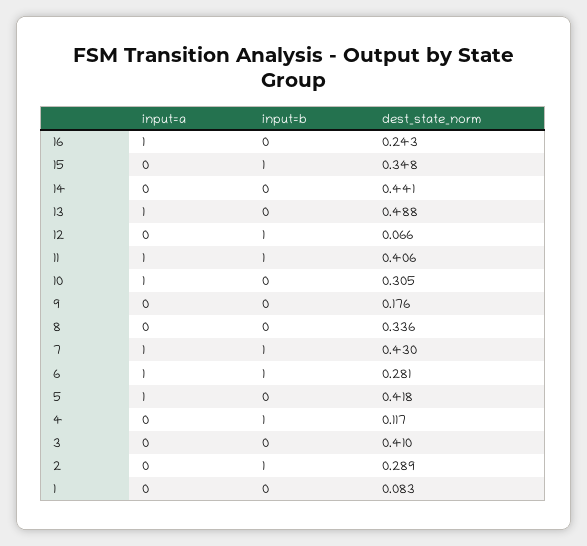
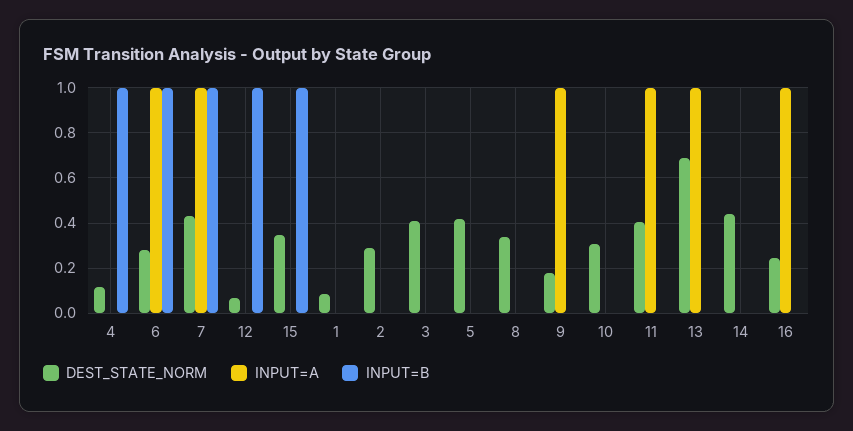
  {
    "input=a": {
      "16": 1,
      "15": 0,
      "14": 0,
      "13": 1,
      "12": 0,
      "11": 1,
-     "10": 1,
+     "10": 0,
-     "9": 0,
+     "9": 1,
      "8": 0,
      "7": 1,
      "6": 1,
-     "5": 1,
+     "5": 0,
      "4": 0,
      "3": 0,
      "2": 0,
      "1": 0
    },
    "input=b": {
      "16": 0,
      "15": 1,
      "14": 0,
      "13": 0,
      "12": 1,
-     "11": 1,
+     "11": 0,
      "10": 0,
      "9": 0,
      "8": 0,
      "7": 1,
      "6": 1,
      "5": 0,
      "4": 1,
      "3": 0,
-     "2": 1,
+     "2": 0,
      "1": 0
    },
    "dest_state_norm": {
      "16": 0.243,
      "15": 0.348,
      "14": 0.441,
-     "13": 0.488,
+     "13": 0.7,
      "12": 0.066,
      "11": 0.406,
      "10": 0.305,
      "9": 0.176,
      "8": 0.336,
      "7": 0.43,
      "6": 0.281,
      "5": 0.418,
      "4": 0.117,
      "3": 0.41,
      "2": 0.289,
      "1": 0.083
    }
  }

